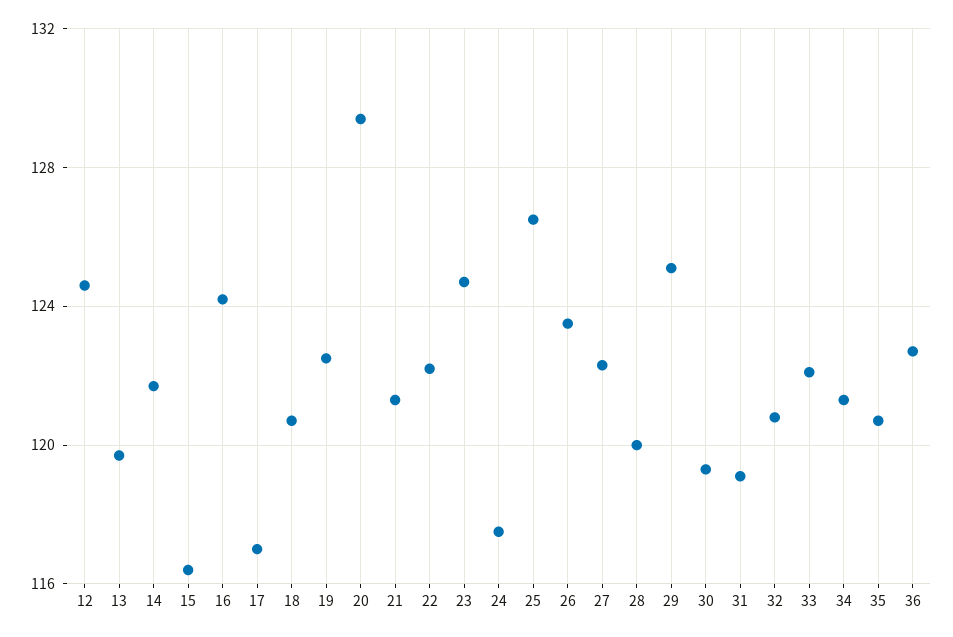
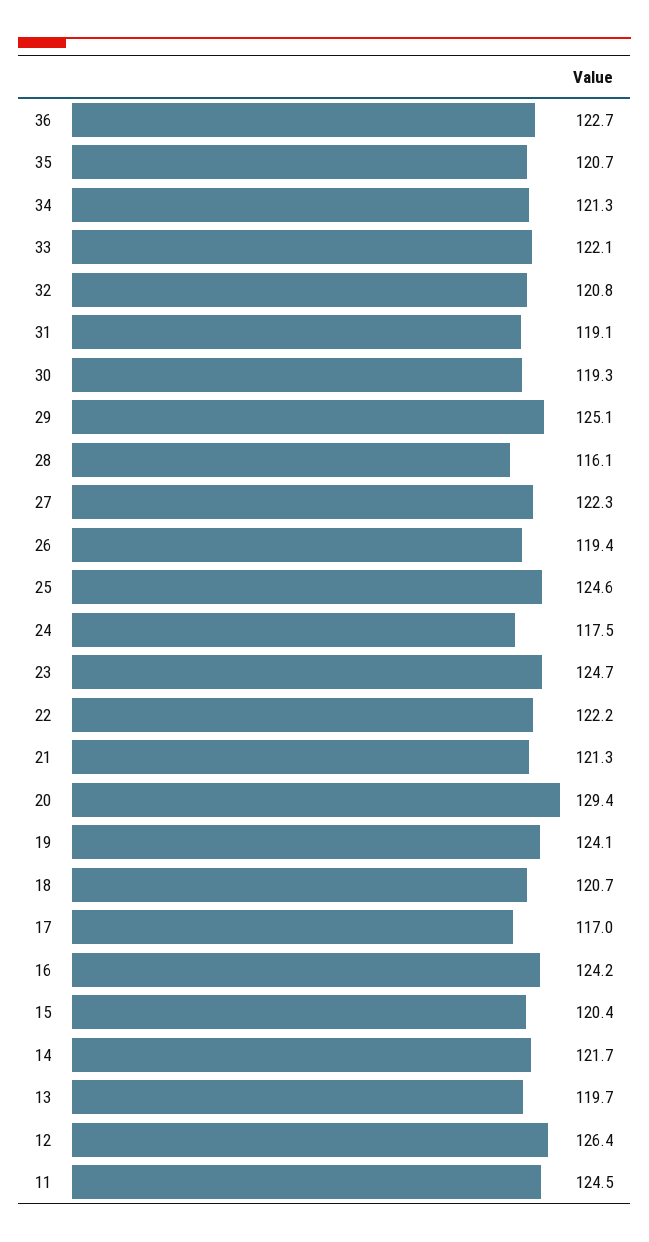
  {
-   "12": 124.5,
+   "12": 126.4,
    "13": 119.7,
    "14": 121.7,
-   "15": 116.5,
+   "15": 120.4,
    "16": 124.2,
    "17": 117,
    "18": 120.7,
-   "19": 122.5,
+   "19": 124.1,
    "20": 129.4,
    "21": 121.3,
    "22": 122.2,
    "23": 124.7,
    "24": 117.5,
-   "25": 126.5,
+   "25": 124.6,
-   "26": 123.5,
+   "26": 119.4,
    "27": 122.3,
-   "28": 120,
+   "28": 116.1,
    "29": 125.1,
    "30": 119.3,
    "31": 119.1,
    "32": 120.8,
    "33": 122.1,
    "34": 121.3,
    "35": 120.7,
-   "36": 122.7
+   "36": 122.7,
+   "11": 124.5
  }

